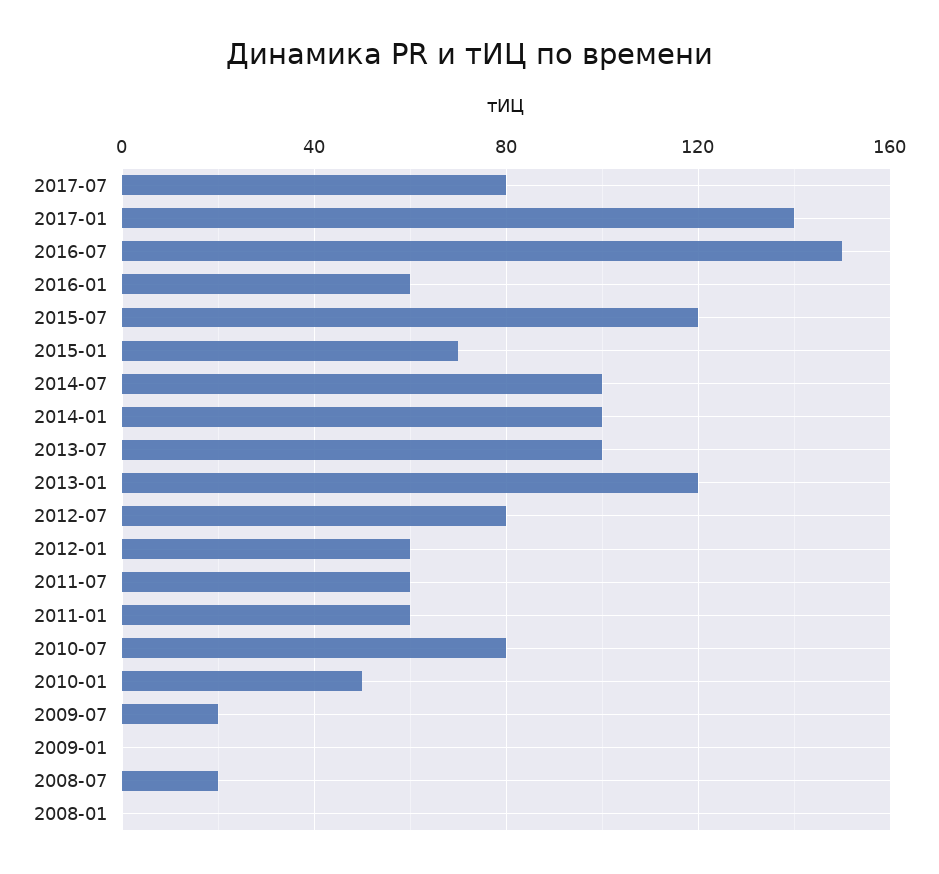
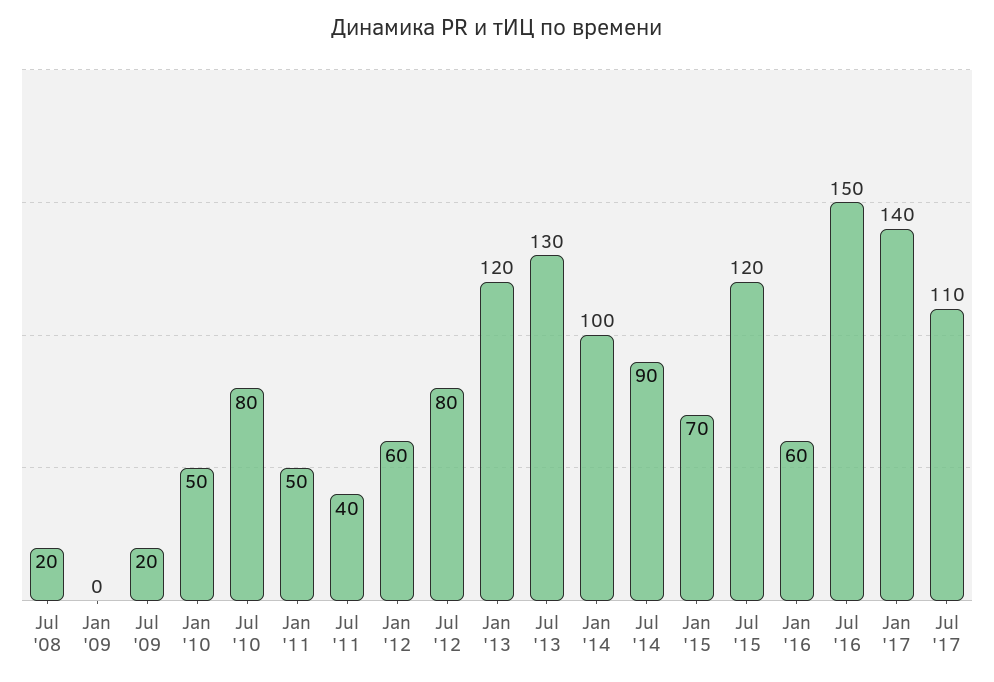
  {
-   "2017-07": 80,
+   "2017-07": 110,
    "2017-01": 140,
    "2016-07": 150,
    "2016-01": 60,
    "2015-07": 120,
    "2015-01": 70,
-   "2014-07": 100,
+   "2014-07": 90,
    "2014-01": 100,
-   "2013-07": 100,
+   "2013-07": 130,
    "2013-01": 120,
    "2012-07": 80,
    "2012-01": 60,
-   "2011-07": 60,
+   "2011-07": 40,
-   "2011-01": 60,
+   "2011-01": 50,
    "2010-07": 80,
    "2010-01": 50,
    "2009-07": 20,
    "2009-01": 0,
-   "2008-07": 20,
+   "2008-07": 20
-   "2008-01": 0
  }

